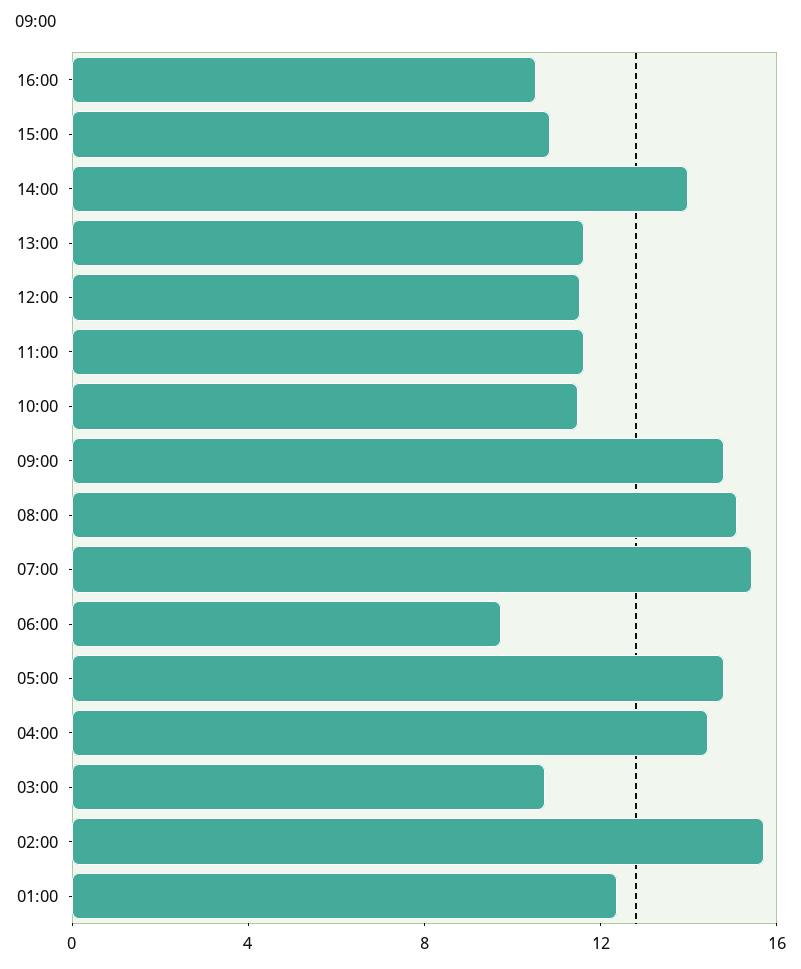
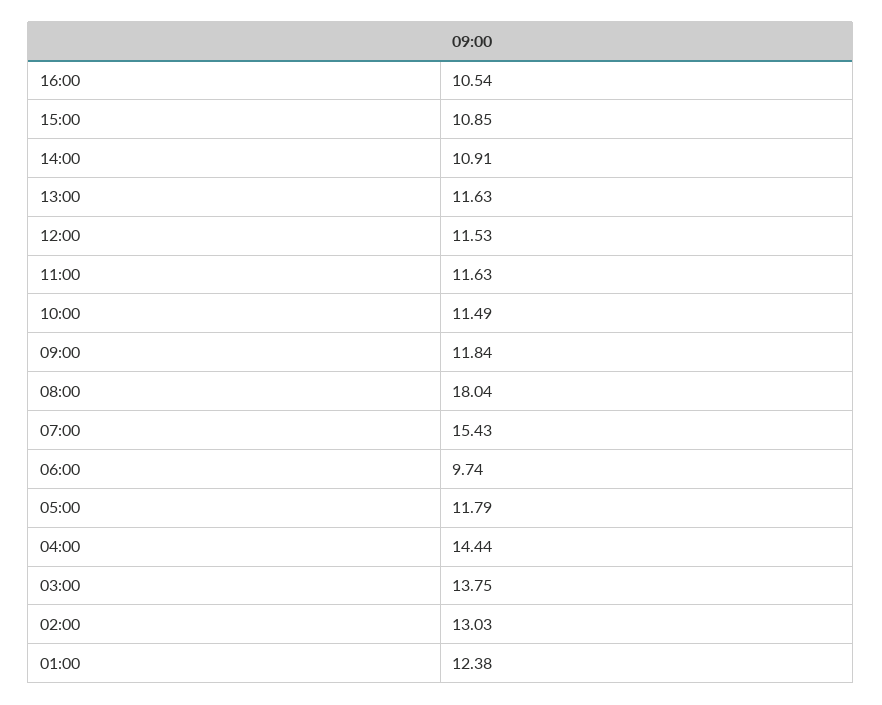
  {
    "16:00": 10.54,
    "15:00": 10.85,
-   "14:00": 14,
+   "14:00": 10.91,
    "13:00": 11.63,
    "12:00": 11.53,
    "11:00": 11.63,
    "10:00": 11.49,
-   "09:00": 15,
+   "09:00": 11.84,
-   "08:00": 15,
+   "08:00": 18.04,
    "07:00": 15.43,
    "06:00": 9.74,
-   "05:00": 15,
+   "05:00": 11.79,
    "04:00": 14.44,
-   "03:00": 11,
+   "03:00": 13.75,
-   "02:00": 16,
+   "02:00": 13.03,
    "01:00": 12.38
  }

